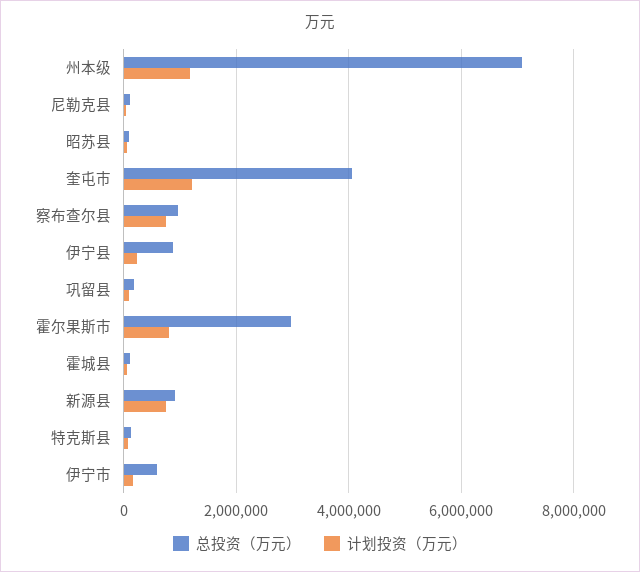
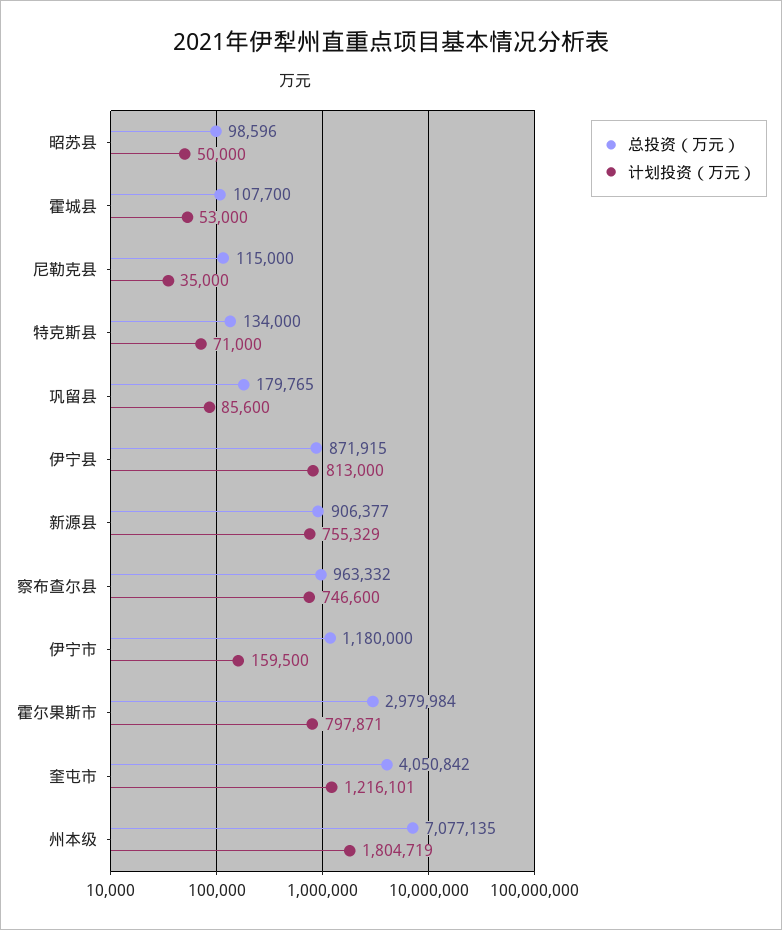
  {
    "总投资（万元）": {
      "州本级": 7077135,
      "尼勒克县": 115000,
      "昭苏县": 98596,
      "奎屯市": 4050842,
      "察布查尔县": 963332,
      "伊宁县": 871915,
      "巩留县": 179765,
      "霍尔果斯市": 2979984,
      "霍城县": 107700,
      "新源县": 906377,
      "特克斯县": 134000,
-     "伊宁市": 600000
+     "伊宁市": 1180000
    },
    "计划投资（万元）": {
-     "州本级": 1200000,
+     "州本级": 1804719,
      "尼勒克县": 35000,
      "昭苏县": 50000,
      "奎屯市": 1216101,
      "察布查尔县": 746600,
-     "伊宁县": 200000,
+     "伊宁县": 813000,
      "巩留县": 85600,
      "霍尔果斯市": 797871,
      "霍城县": 53000,
      "新源县": 755329,
      "特克斯县": 71000,
      "伊宁市": 159500
    }
  }

